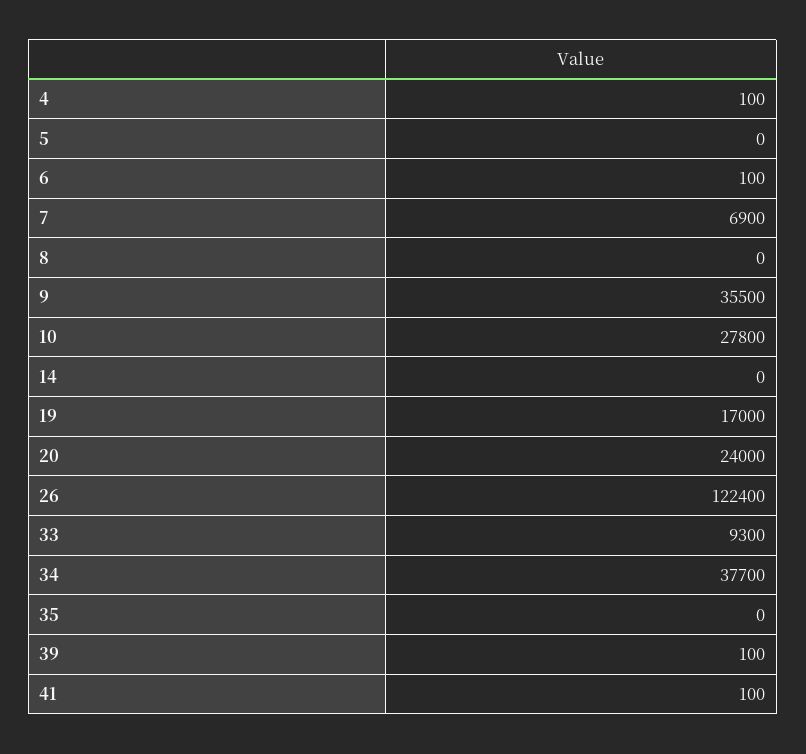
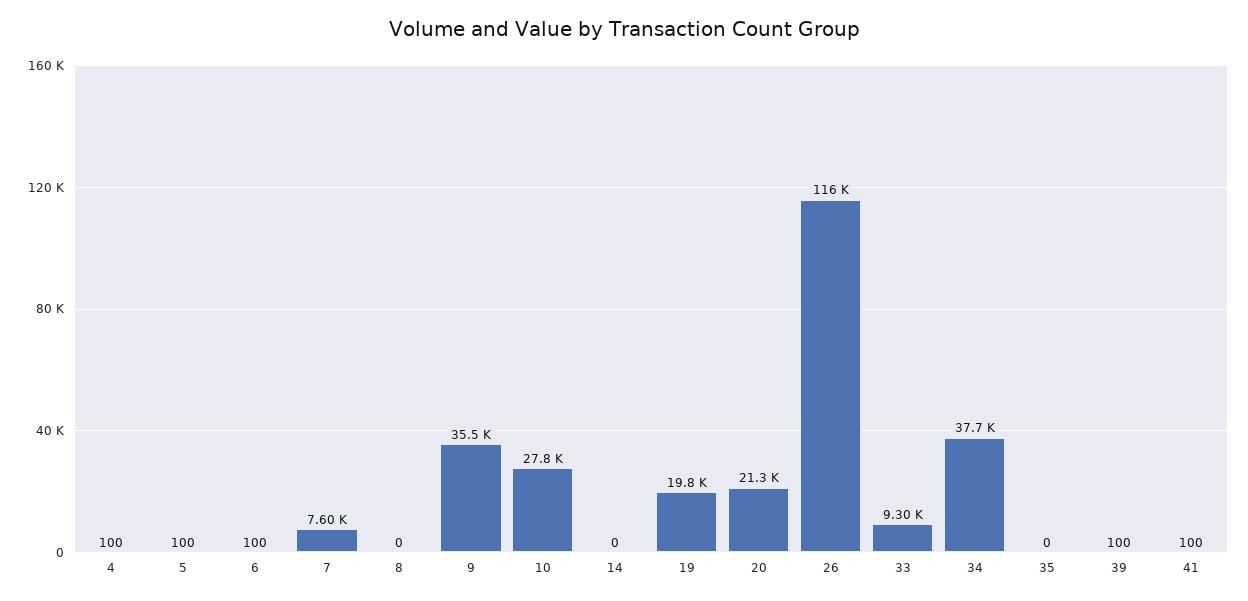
  {
    "4": 100,
-   "5": 0,
+   "5": 100,
    "6": 100,
-   "7": 6900,
+   "7": 7600,
    "8": 0,
    "9": 35500,
    "10": 27800,
    "14": 0,
-   "19": 17000,
+   "19": 19800,
-   "20": 24000,
+   "20": 21300,
-   "26": 122400,
+   "26": 116000,
    "33": 9300,
    "34": 37700,
    "35": 0,
    "39": 100,
    "41": 100
  }

